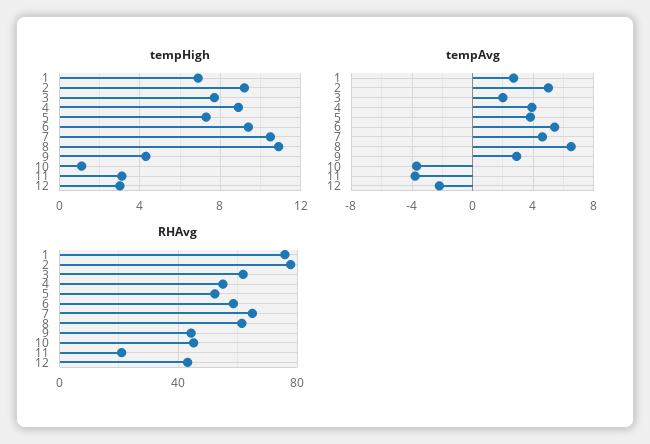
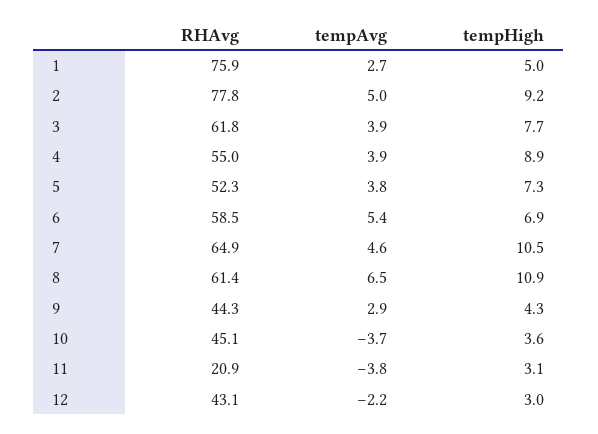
  {
    "tempHigh": {
-     "1": 7,
+     "1": 5,
      "2": 9.2,
      "3": 7.7,
      "4": 8.9,
      "5": 7.3,
-     "6": 9.5,
+     "6": 6.9,
      "7": 10.5,
      "8": 10.9,
      "9": 4.3,
-     "10": 1,
+     "10": 3.6,
      "11": 3.1,
      "12": 3
    },
    "tempAvg": {
      "1": 2.7,
      "2": 5,
-     "3": 2,
+     "3": 3.9,
      "4": 3.9,
      "5": 3.8,
      "6": 5.4,
      "7": 4.6,
      "8": 6.5,
      "9": 2.9,
      "10": -3.7,
      "11": -3.8,
      "12": -2.2
    },
    "RHAvg": {
      "1": 75.9,
      "2": 77.8,
      "3": 61.8,
      "4": 55,
      "5": 52.3,
      "6": 58.5,
      "7": 64.9,
      "8": 61.4,
      "9": 44.3,
      "10": 45.1,
      "11": 20.9,
      "12": 43.1
    }
  }

